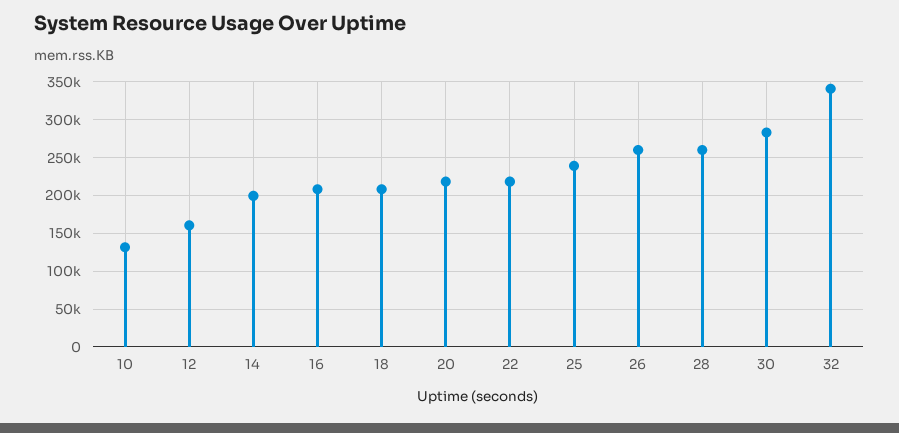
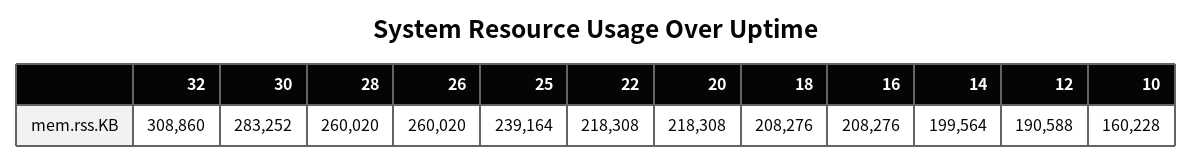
  {
-   "10": 130000,
+   "10": 160228,
-   "12": 160000,
+   "12": 190588,
    "14": 199564,
    "16": 208276,
    "18": 208276,
    "20": 218308,
    "22": 218308,
    "25": 239164,
    "26": 260020,
    "28": 260020,
    "30": 283252,
-   "32": 340000
+   "32": 308860
  }

